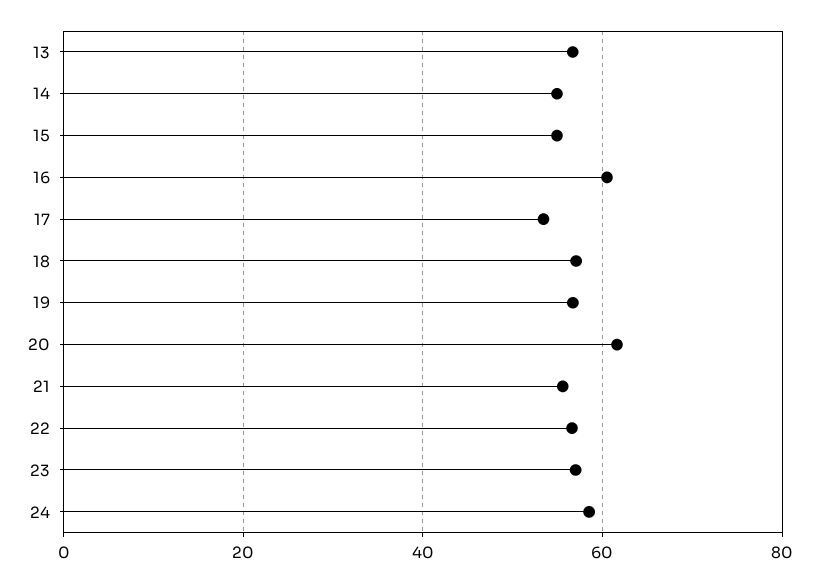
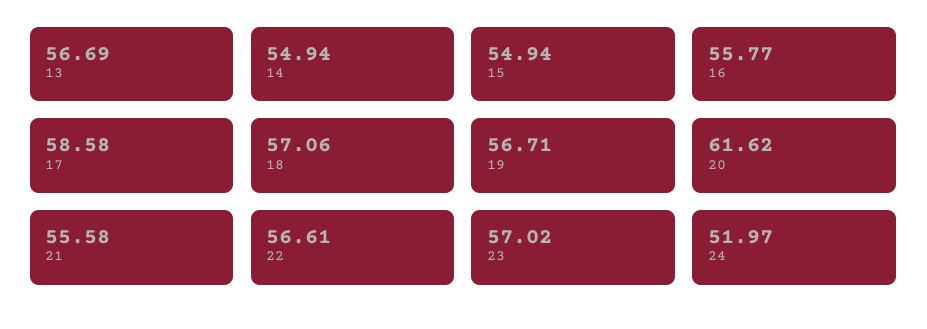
  {
    "13": 56.69,
    "14": 54.94,
    "15": 54.94,
-   "16": 60,
+   "16": 55.77,
-   "17": 54,
+   "17": 58.58,
    "18": 57.06,
    "19": 56.71,
    "20": 61.62,
    "21": 55.58,
    "22": 56.61,
    "23": 57.02,
-   "24": 58
+   "24": 51.97
  }

